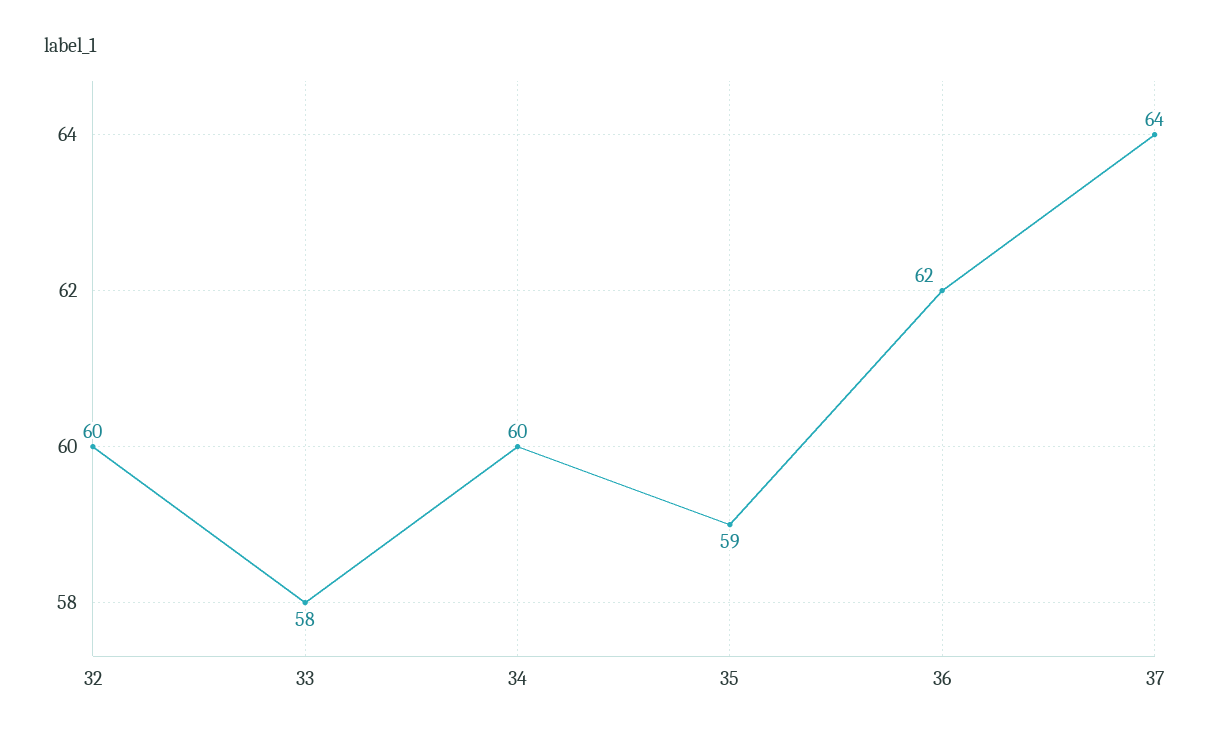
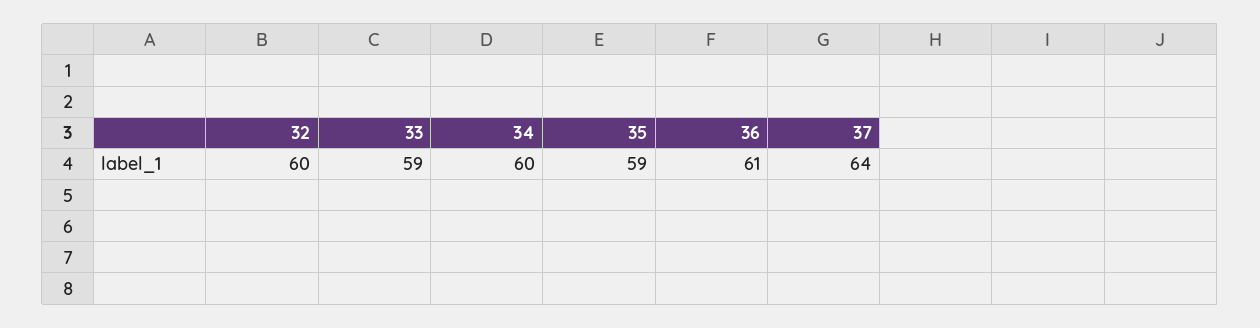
  {
    "32": 60,
-   "33": 58,
+   "33": 59,
    "34": 60,
    "35": 59,
-   "36": 62,
+   "36": 61,
    "37": 64
  }

